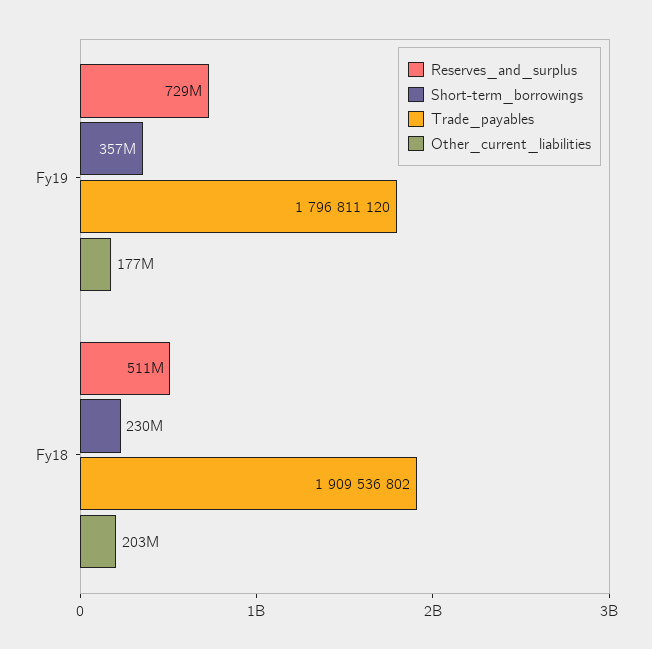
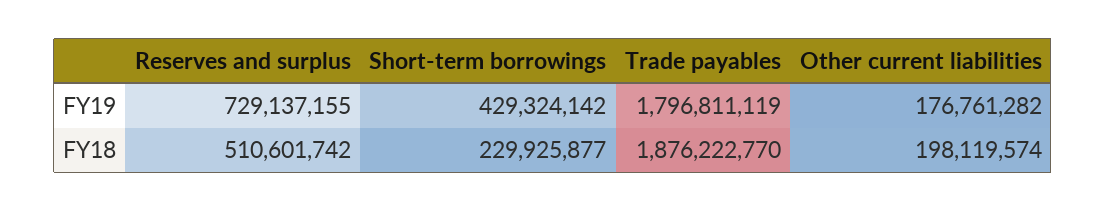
  {
    "Reserves_and_surplus": {
      "Fy19": 729137155,
      "Fy18": 510601742
    },
    "Short-term_borrowings": {
-     "Fy19": 357000000,
+     "Fy19": 429324142,
      "Fy18": 229925877
    },
    "Trade_payables": {
-     "Fy19": 1796811120,
+     "Fy19": 1796811119,
-     "Fy18": 1909536802
+     "Fy18": 1876222770
    },
    "Other_current_liabilities": {
      "Fy19": 176761282,
-     "Fy18": 203000000
+     "Fy18": 198119574
    }
  }

